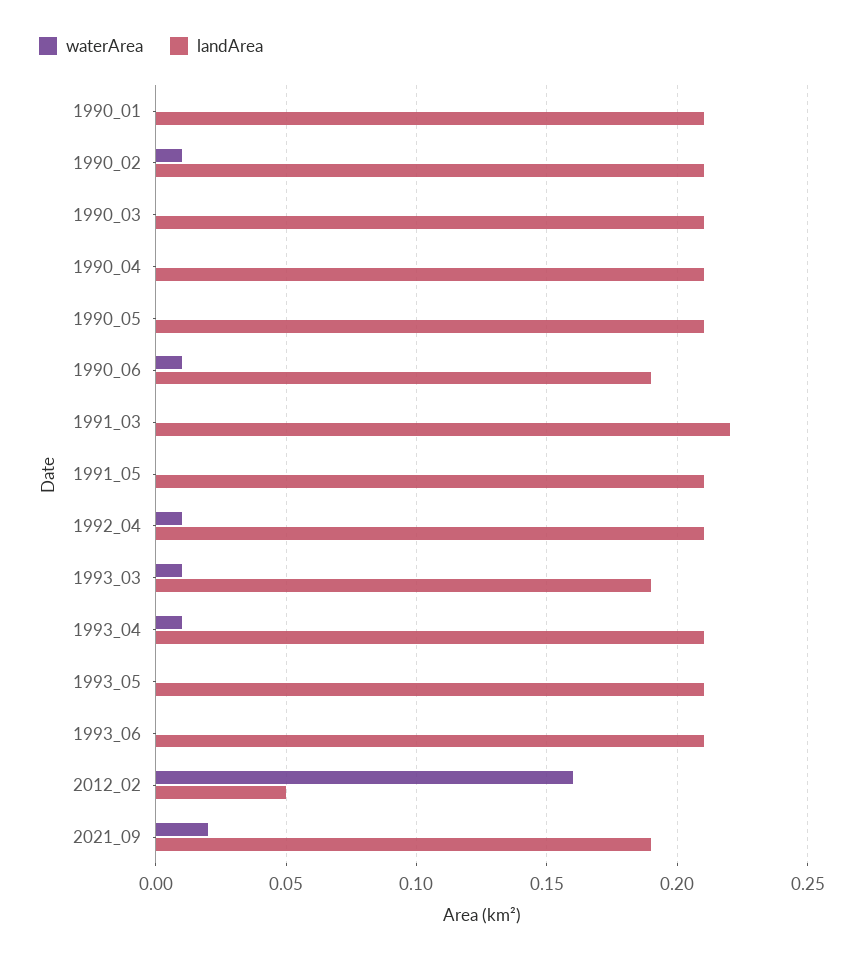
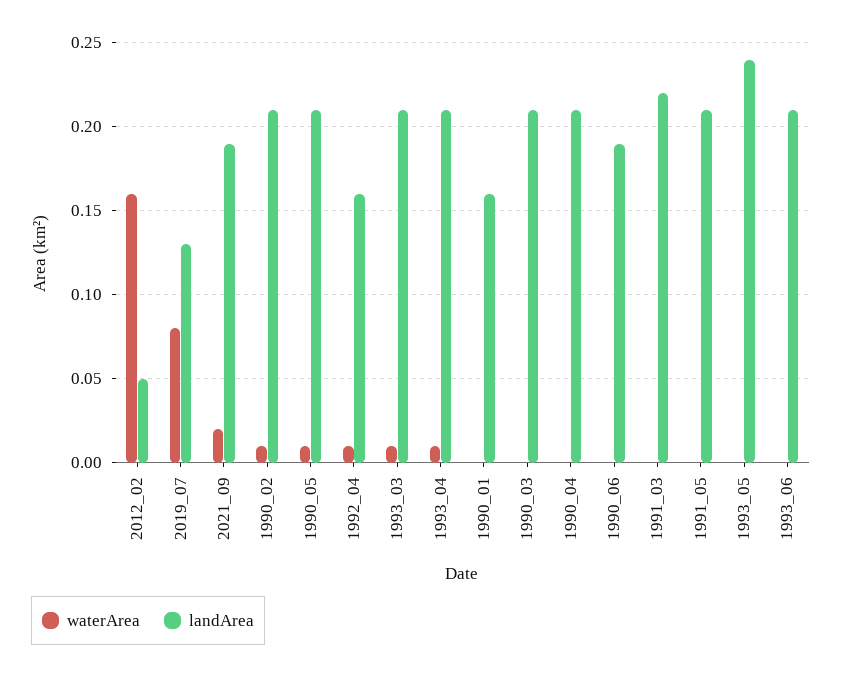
  {
    "waterArea": {
      "1990_01": 0,
      "1990_02": 0.01,
      "1990_03": 0,
      "1990_04": 0,
-     "1990_05": 0,
+     "1990_05": 0.01,
-     "1990_06": 0.01,
+     "1990_06": 0,
      "1991_03": 0,
      "1991_05": 0,
      "1992_04": 0.01,
      "1993_03": 0.01,
      "1993_04": 0.01,
      "1993_05": 0,
      "1993_06": 0,
      "2012_02": 0.16,
-     "2021_09": 0.02
+     "2021_09": 0.02,
+     "2019_07": 0.08
    },
    "landArea": {
-     "1990_01": 0.21,
+     "1990_01": 0.16,
      "1990_02": 0.21,
      "1990_03": 0.21,
      "1990_04": 0.21,
      "1990_05": 0.21,
      "1990_06": 0.19,
      "1991_03": 0.22,
      "1991_05": 0.21,
-     "1992_04": 0.21,
+     "1992_04": 0.16,
-     "1993_03": 0.19,
+     "1993_03": 0.21,
      "1993_04": 0.21,
-     "1993_05": 0.21,
+     "1993_05": 0.24,
      "1993_06": 0.21,
      "2012_02": 0.05,
-     "2021_09": 0.19
+     "2021_09": 0.19,
+     "2019_07": 0.13
    }
  }

